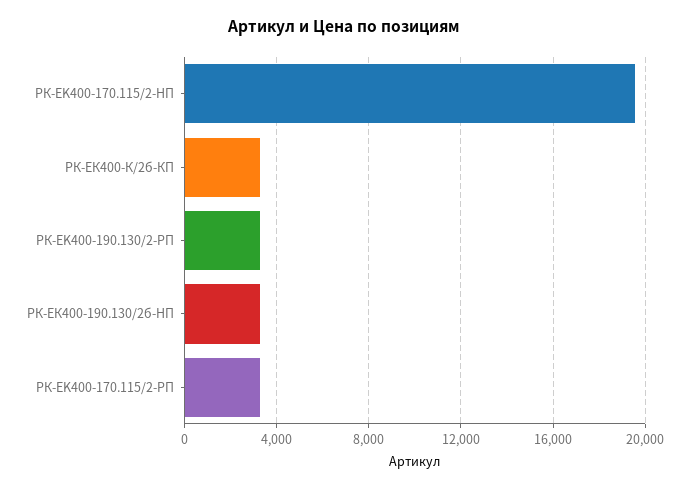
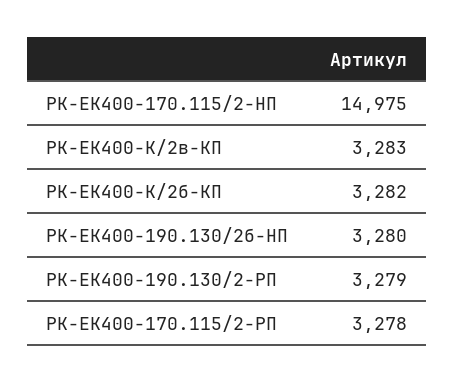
  {
-   "РК-EK400-170.115/2-HП": 19500,
+   "РК-EK400-170.115/2-HП": 14975,
    "РК-ЕК400-К/2б-КП": 3282,
    "РК-ЕK400-190.130/2-РП": 3279,
    "РК-ЕК400-190.130/2б-HП": 3280,
-   "РК-EK400-170.115/2-РП": 3278
+   "РК-EK400-170.115/2-РП": 3278,
+   "РК-ЕК400-К/2в-КП": 3283
  }

